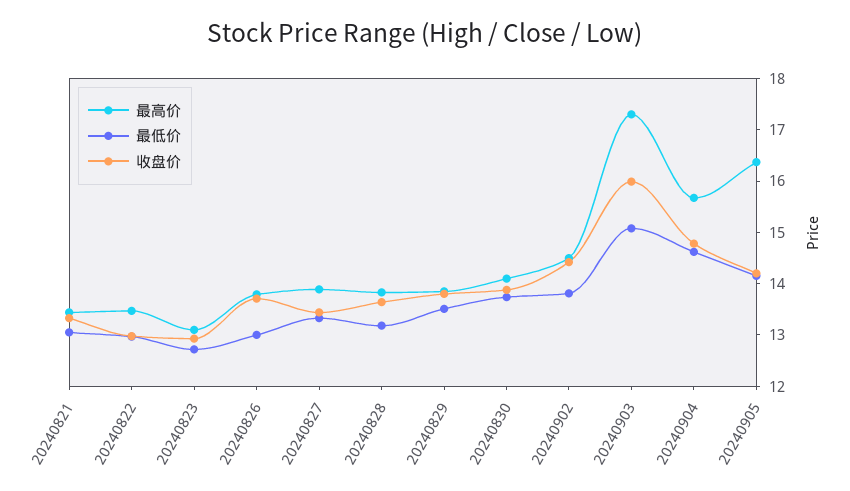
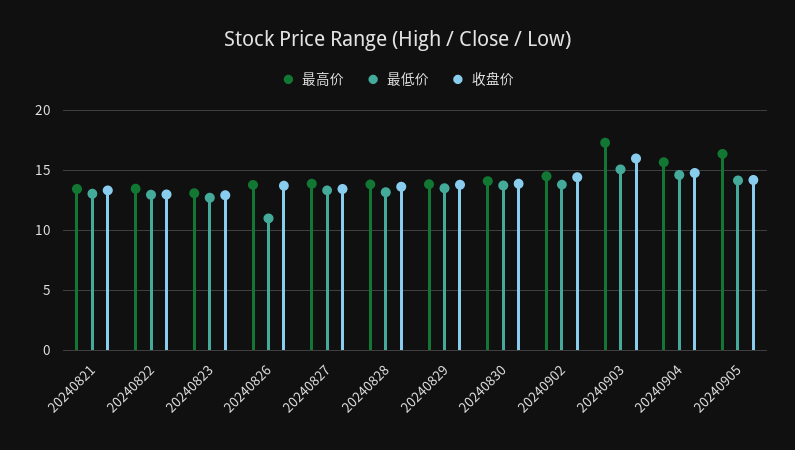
  {
    "最高价": {
      "20240821": 13.4,
      "20240822": 13.4,
      "20240823": 13.2,
      "20240826": 13.8,
      "20240827": 13.8,
      "20240828": 13.8,
      "20240829": 13.8,
      "20240830": 14.2,
      "20240902": 14.6,
      "20240903": 17.4,
      "20240904": 15.6,
      "20240905": 16.4
    },
    "最低价": {
      "20240821": 13,
      "20240822": 13,
      "20240823": 12.8,
-     "20240826": 13,
+     "20240826": 11,
      "20240827": 13.4,
      "20240828": 13.2,
      "20240829": 13.6,
      "20240830": 13.8,
      "20240902": 13.8,
      "20240903": 15,
      "20240904": 14.6,
      "20240905": 14.2
    },
    "收盘价": {
      "20240821": 13.4,
      "20240822": 13,
      "20240823": 13,
      "20240826": 13.8,
      "20240827": 13.4,
      "20240828": 13.6,
      "20240829": 13.8,
      "20240830": 13.8,
      "20240902": 14.4,
      "20240903": 16,
      "20240904": 14.8,
      "20240905": 14.2
    }
  }

